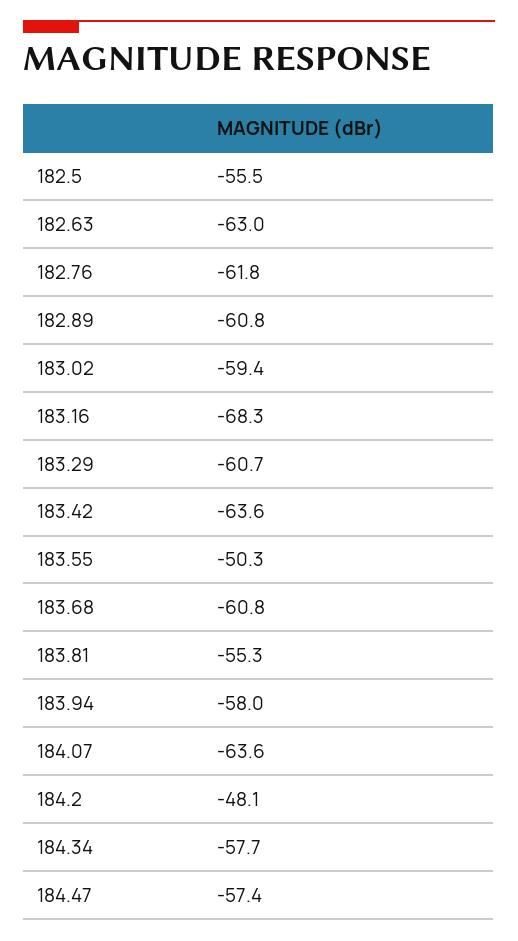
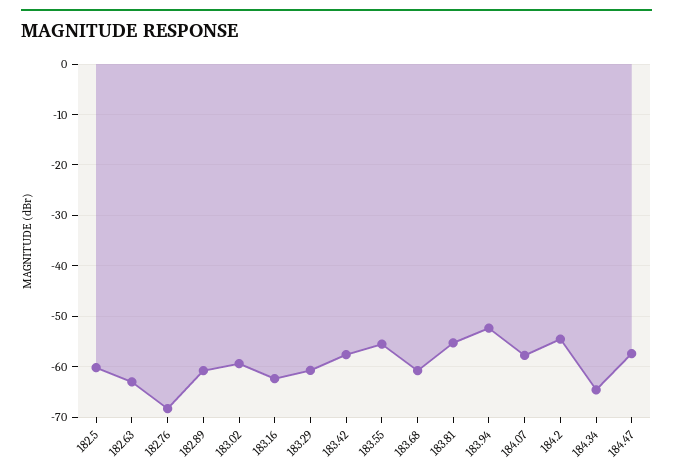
  {
-   "182.5": -55.5,
+   "182.5": -60,
    "182.63": -63,
-   "182.76": -61.8,
+   "182.76": -68,
    "182.89": -60.8,
    "183.02": -59.4,
-   "183.16": -68.3,
+   "183.16": -62,
    "183.29": -60.7,
-   "183.42": -63.6,
+   "183.42": -58,
-   "183.55": -50.3,
+   "183.55": -56,
    "183.68": -60.8,
    "183.81": -55.3,
-   "183.94": -58,
+   "183.94": -52,
-   "184.07": -63.6,
+   "184.07": -58,
-   "184.2": -48.1,
+   "184.2": -54,
-   "184.34": -57.7,
+   "184.34": -64,
    "184.47": -57.4
  }

